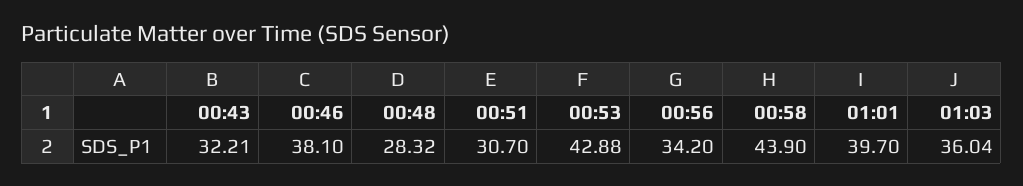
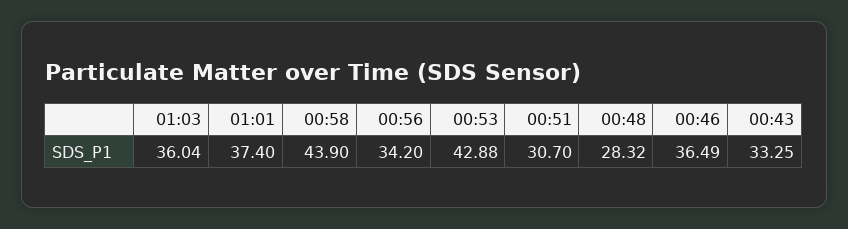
  {
-   "00:43": 32.21,
+   "00:43": 33.25,
-   "00:46": 38.1,
+   "00:46": 36.49,
    "00:48": 28.32,
    "00:51": 30.7,
    "00:53": 42.88,
    "00:56": 34.2,
    "00:58": 43.9,
-   "01:01": 39.7,
+   "01:01": 37.4,
    "01:03": 36.04
  }

